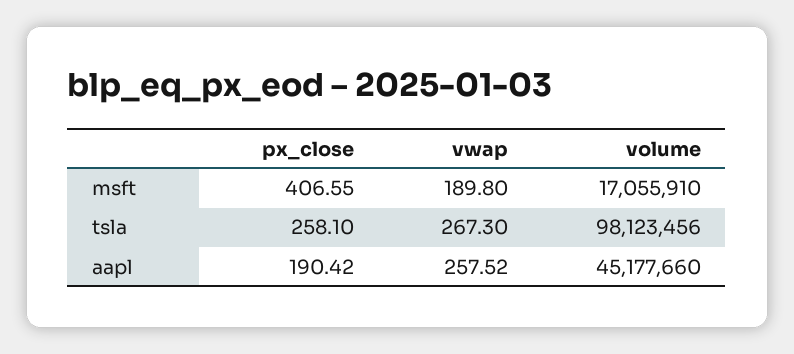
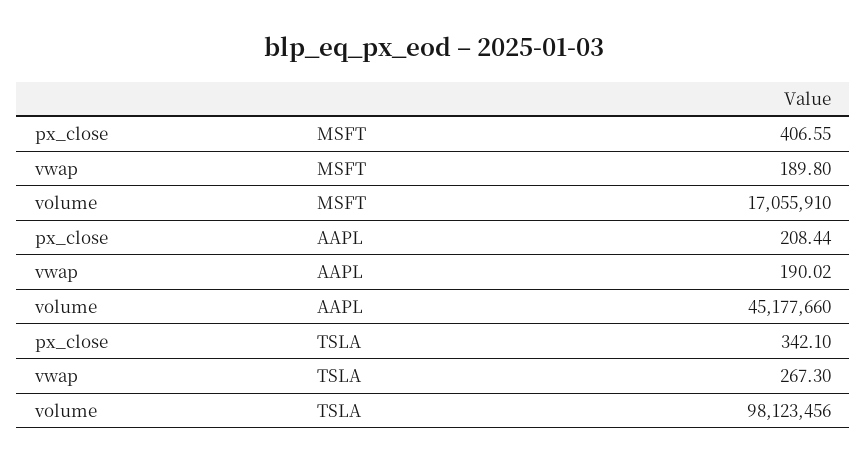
  {
    "px_close": {
      "msft": 406.55,
-     "tsla": 258.1,
+     "tsla": 342.1,
-     "aapl": 190.42
+     "aapl": 208.44
    },
    "vwap": {
      "msft": 189.8,
      "tsla": 267.3,
-     "aapl": 257.52
+     "aapl": 190.02
    },
    "volume": {
      "msft": 17055910,
      "tsla": 98123456,
      "aapl": 45177660
    }
  }

